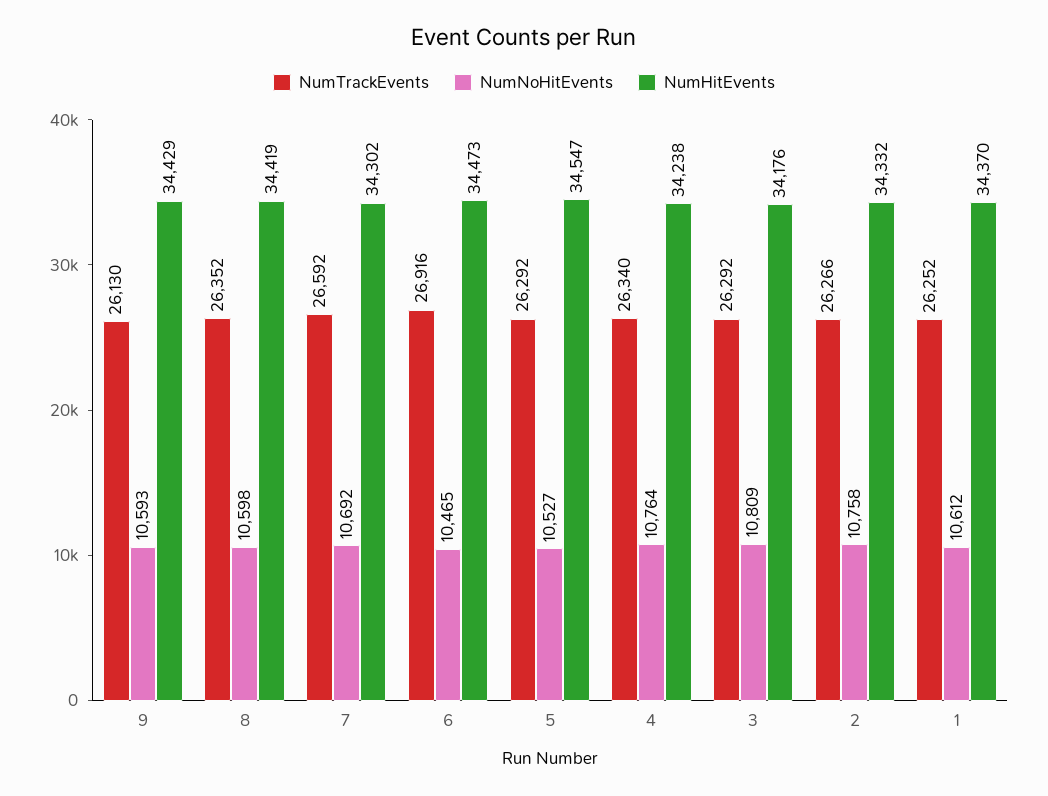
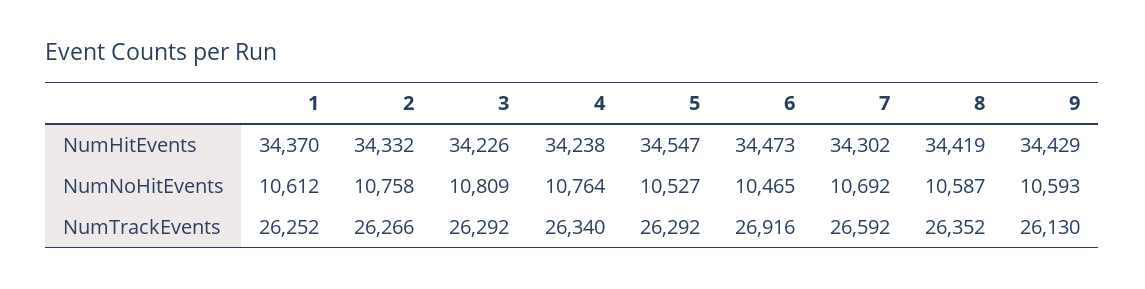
  {
    "NumTrackEvents": {
      "9": 26130,
      "8": 26352,
      "7": 26592,
      "6": 26916,
      "5": 26292,
      "4": 26340,
      "3": 26292,
      "2": 26266,
      "1": 26252
    },
    "NumNoHitEvents": {
      "9": 10593,
-     "8": 10598,
+     "8": 10587,
      "7": 10692,
      "6": 10465,
      "5": 10527,
      "4": 10764,
      "3": 10809,
      "2": 10758,
      "1": 10612
    },
    "NumHitEvents": {
      "9": 34429,
      "8": 34419,
      "7": 34302,
      "6": 34473,
      "5": 34547,
      "4": 34238,
-     "3": 34176,
+     "3": 34226,
      "2": 34332,
      "1": 34370
    }
  }

